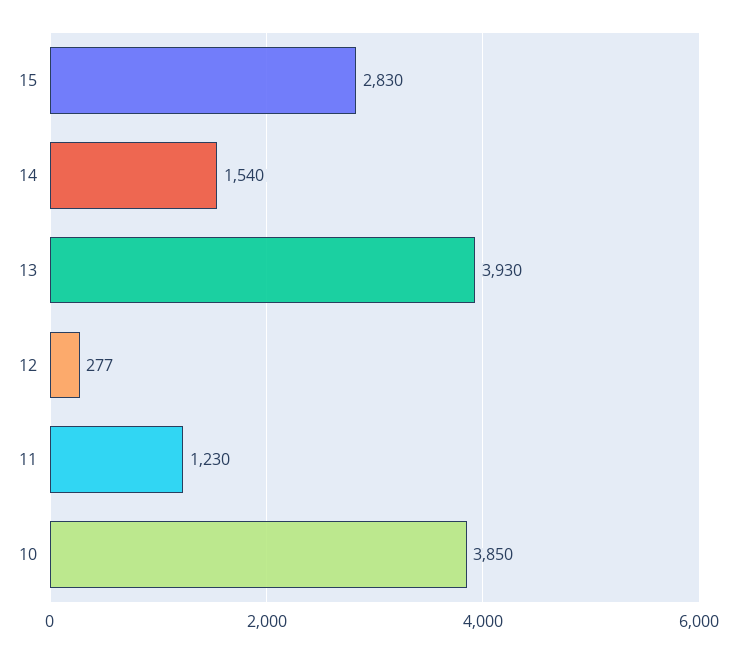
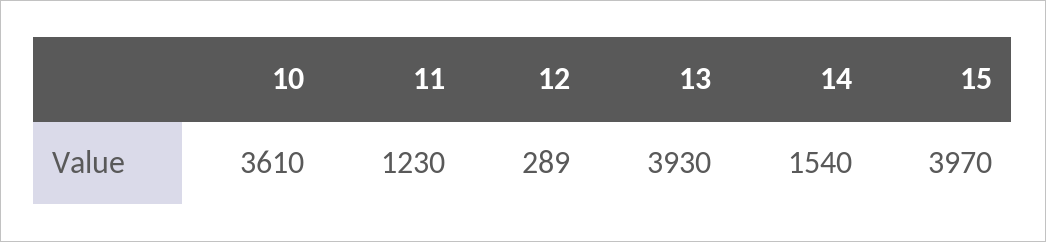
  {
-   "15": 2830,
+   "15": 3970,
    "14": 1540,
    "13": 3930,
-   "12": 277,
+   "12": 289,
    "11": 1230,
-   "10": 3850
+   "10": 3610
  }

